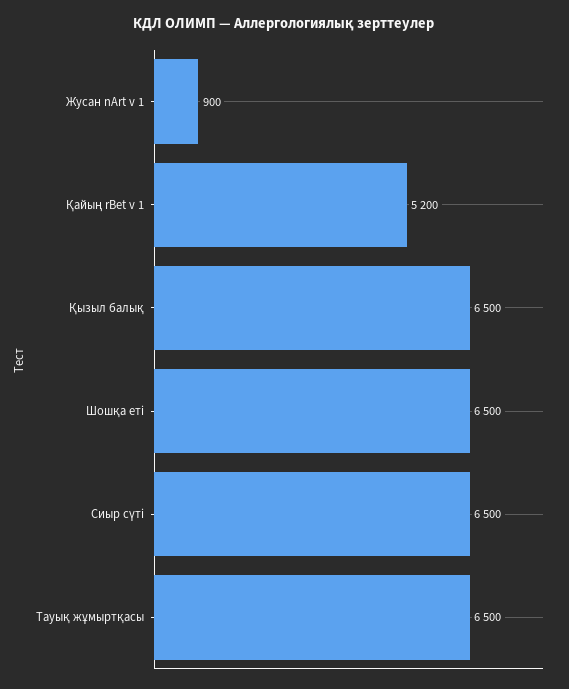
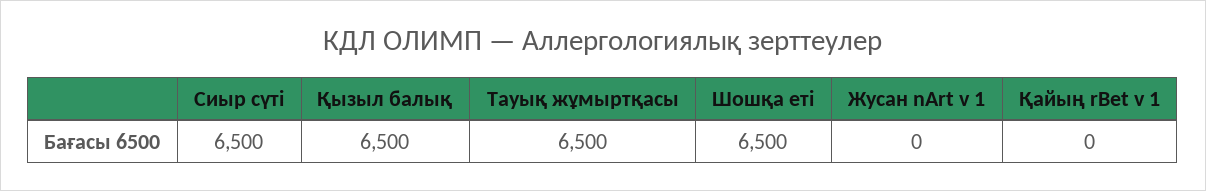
  {
-   "Жусан nArt v 1": 900,
+   "Жусан nArt v 1": 0,
-   "Қайың rBet v 1": 5200,
+   "Қайың rBet v 1": 0,
    "Қызыл балық": 6500,
    "Шошқа еті": 6500,
    "Сиыр сүті": 6500,
    "Тауық жұмыртқасы": 6500
  }

